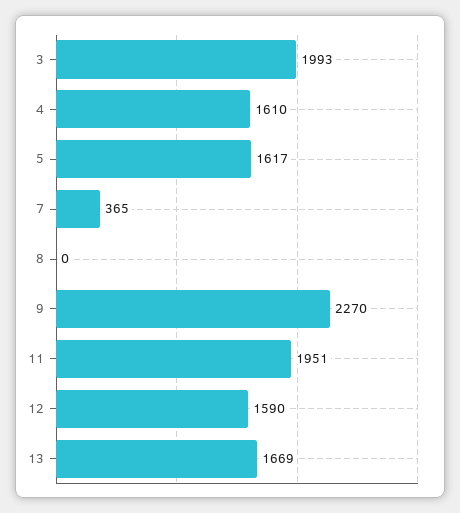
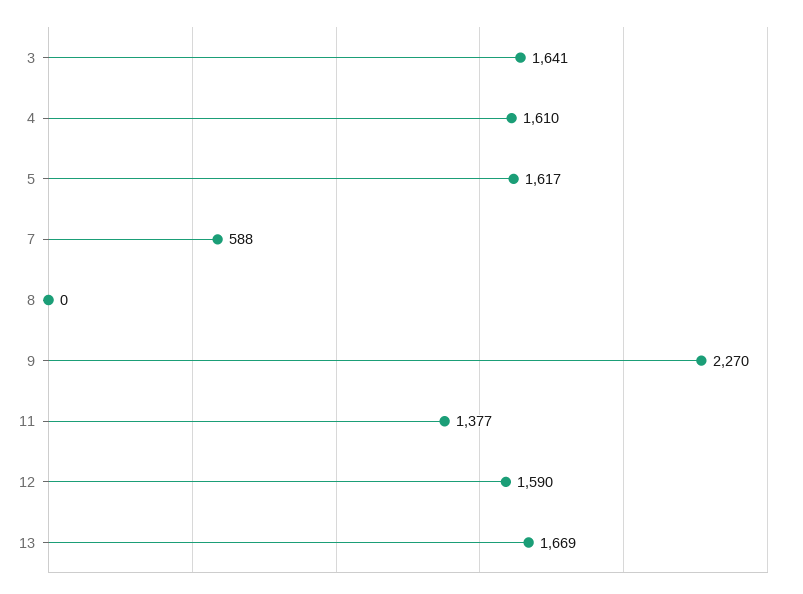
  {
-   "3": 1993,
+   "3": 1641,
    "4": 1610,
    "5": 1617,
-   "7": 365,
+   "7": 588,
    "8": 0,
    "9": 2270,
-   "11": 1951,
+   "11": 1377,
    "12": 1590,
    "13": 1669
  }

